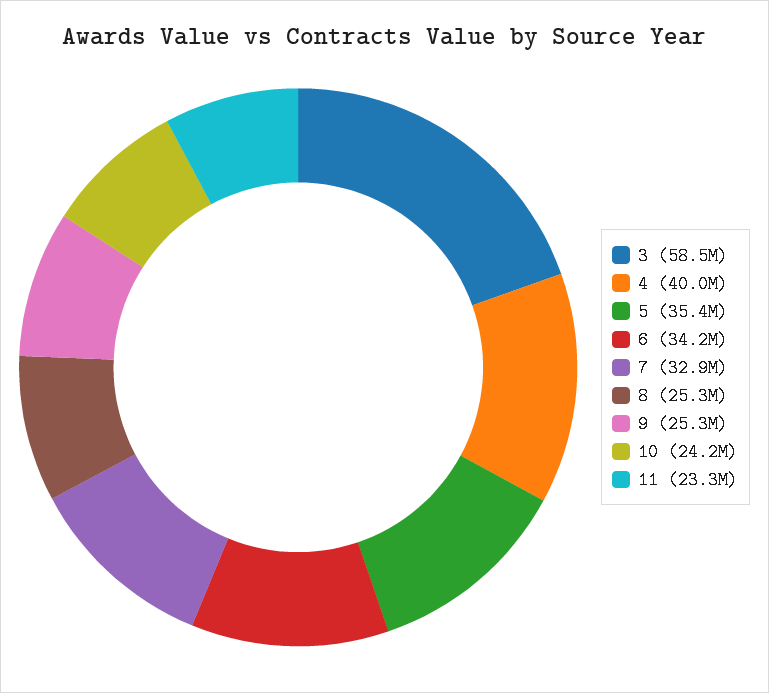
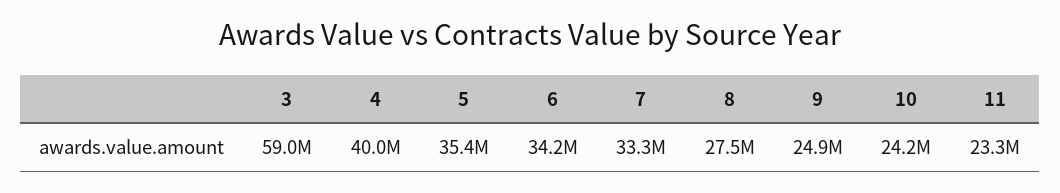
  {
-   "3": 58500000,
+   "3": 59000000,
    "4": 40000000,
    "5": 35400000,
    "6": 34200000,
-   "7": 32900000,
+   "7": 33300000,
-   "8": 25300000,
+   "8": 27500000,
-   "9": 25300000,
+   "9": 24900000,
    "10": 24200000,
    "11": 23300000
  }

